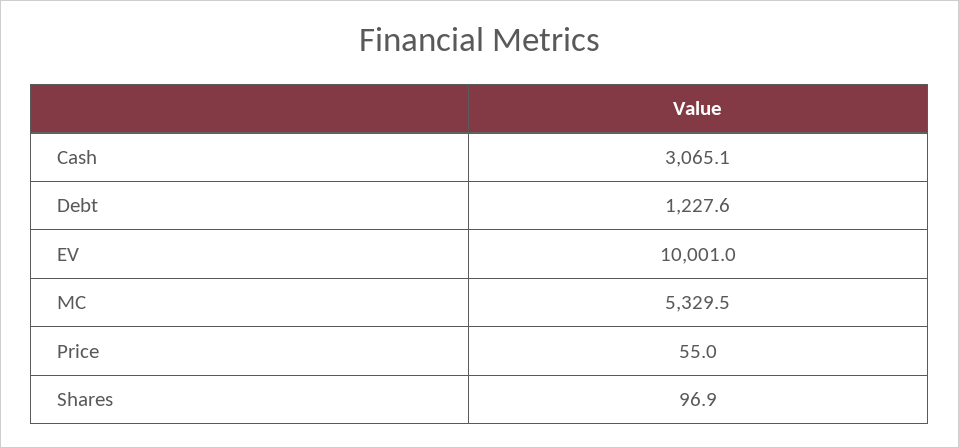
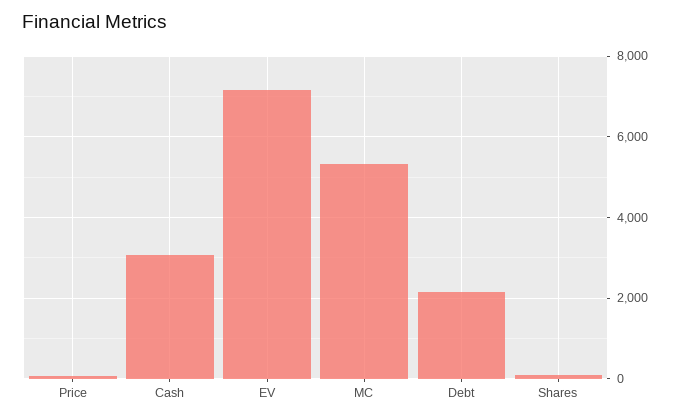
  {
    "Cash": 3065.1,
-   "Debt": 1227.6,
+   "Debt": 2200,
-   "EV": 10001,
+   "EV": 7200,
    "MC": 5329.5,
    "Price": 55,
    "Shares": 96.9
  }

